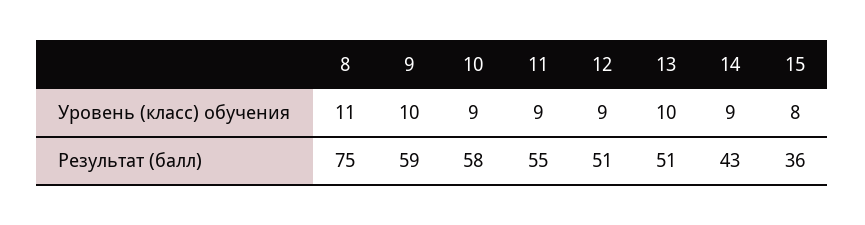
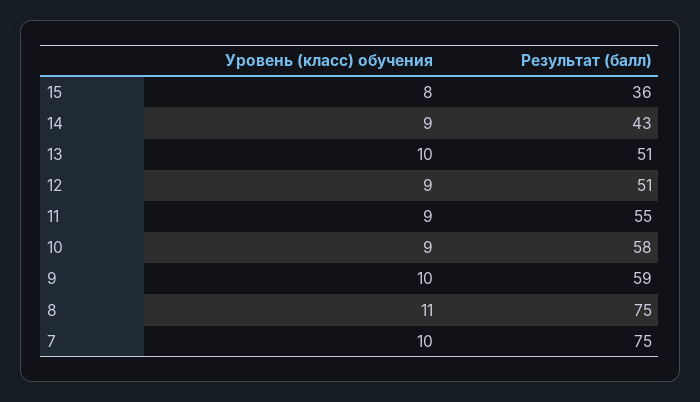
  {
    "8": {
      "Уровень (класс) обучения": 11,
      "Результат (балл)": 75
    },
    "9": {
      "Уровень (класс) обучения": 10,
      "Результат (балл)": 59
    },
    "10": {
      "Уровень (класс) обучения": 9,
      "Результат (балл)": 58
    },
    "11": {
      "Уровень (класс) обучения": 9,
      "Результат (балл)": 55
    },
    "12": {
      "Уровень (класс) обучения": 9,
      "Результат (балл)": 51
    },
    "13": {
      "Уровень (класс) обучения": 10,
      "Результат (балл)": 51
    },
    "14": {
      "Уровень (класс) обучения": 9,
      "Результат (балл)": 43
    },
    "15": {
      "Уровень (класс) обучения": 8,
      "Результат (балл)": 36
-   }
+   },
+   "7": {
+     "Уровень (класс) обучения": 10,
+     "Результат (балл)": 75
+   }
  }

